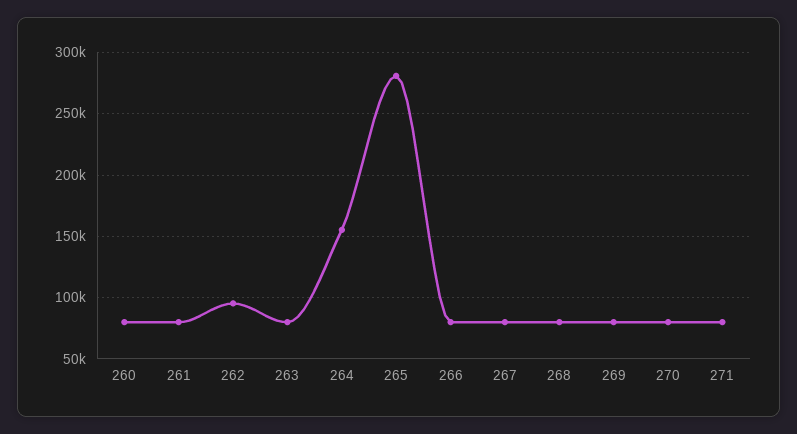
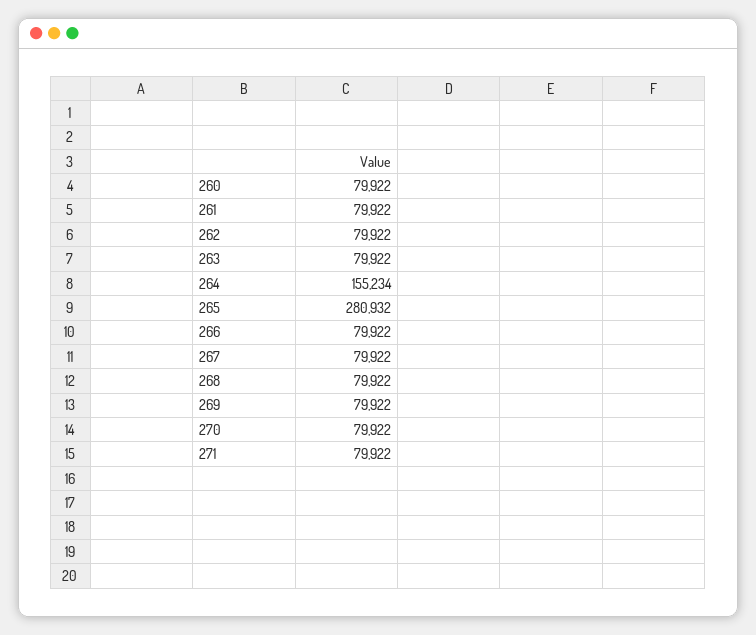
  {
    "260": 79922,
    "261": 79922,
-   "262": 95000,
+   "262": 79922,
    "263": 79922,
    "264": 155234,
    "265": 280932,
    "266": 79922,
    "267": 79922,
    "268": 79922,
    "269": 79922,
    "270": 79922,
    "271": 79922
  }

